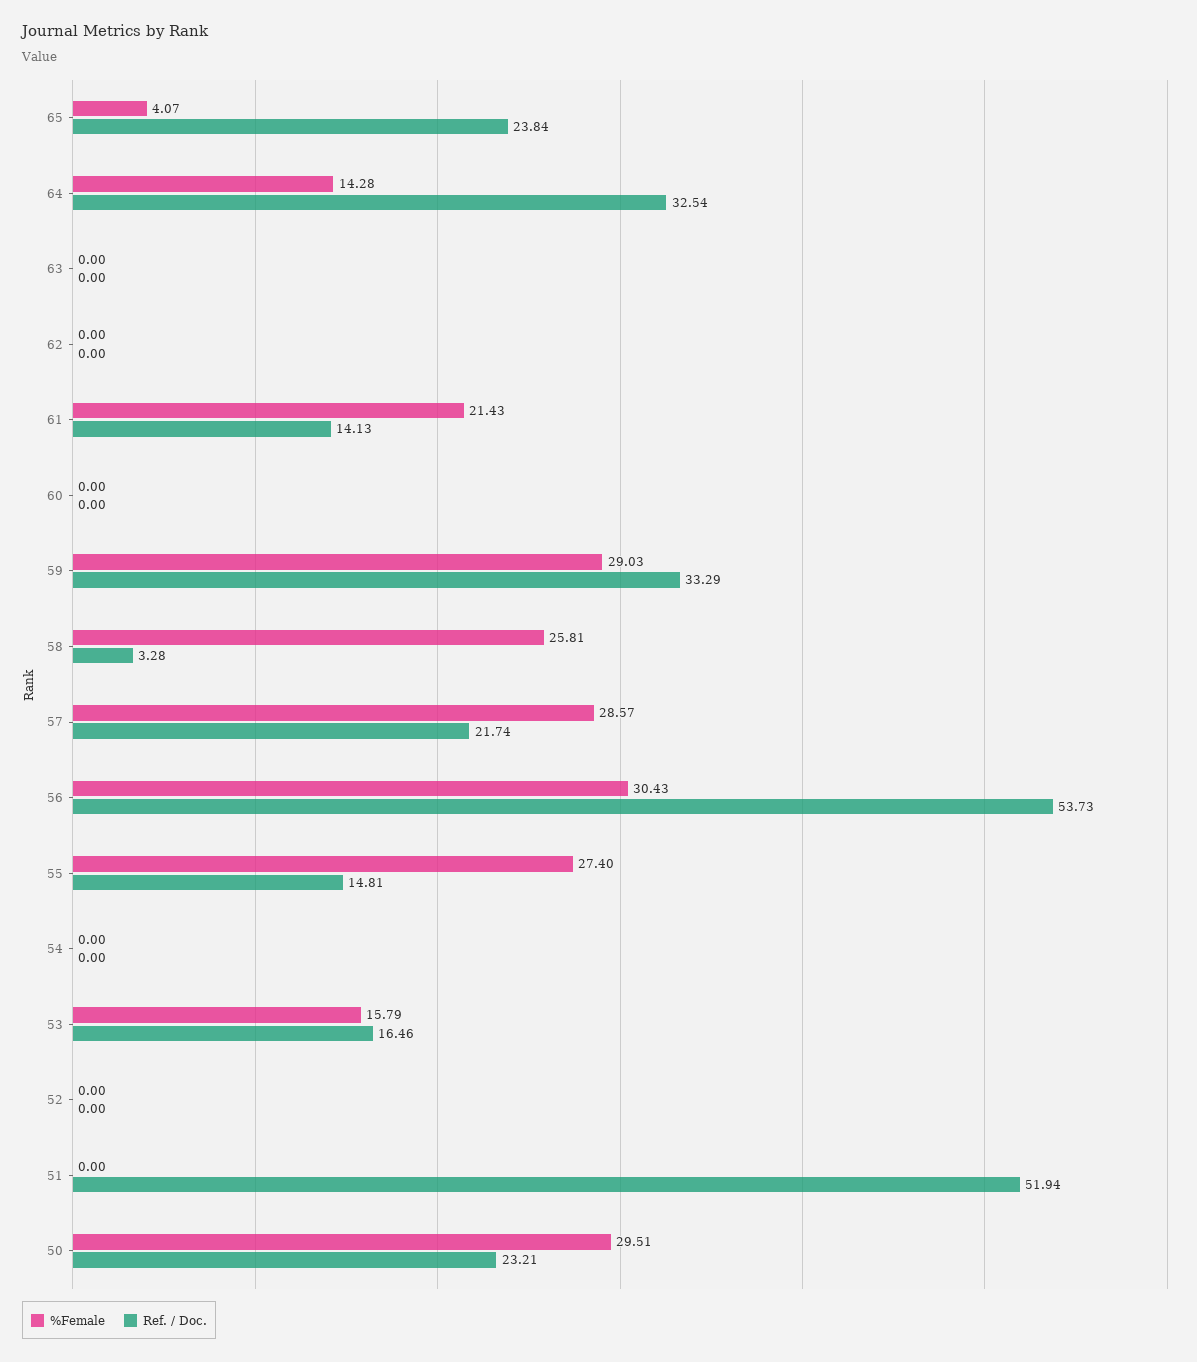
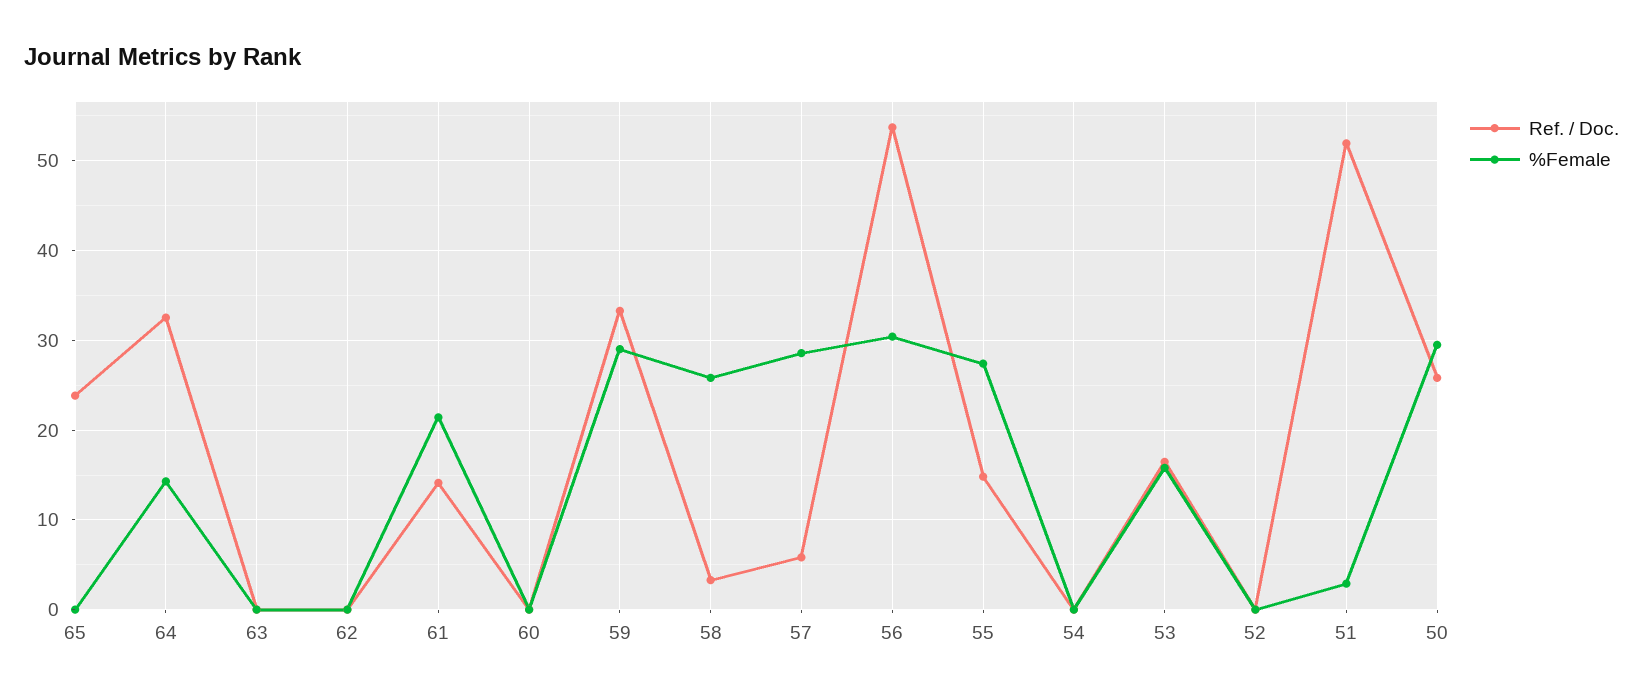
  {
    "%Female": {
-     "65": 4.07,
+     "65": 0,
      "64": 14.28,
      "63": 0,
      "62": 0,
      "61": 21.43,
      "60": 0,
      "59": 29.03,
      "58": 25.81,
      "57": 28.57,
      "56": 30.43,
      "55": 27.4,
      "54": 0,
      "53": 15.79,
      "52": 0,
-     "51": 0,
+     "51": 3,
      "50": 29.51
    },
    "Ref. / Doc.": {
      "65": 23.84,
      "64": 32.54,
      "63": 0,
      "62": 0,
      "61": 14.13,
      "60": 0,
      "59": 33.29,
      "58": 3.28,
-     "57": 21.74,
+     "57": 6,
      "56": 53.73,
      "55": 14.81,
      "54": 0,
      "53": 16.46,
      "52": 0,
      "51": 51.94,
-     "50": 23.21
+     "50": 26
    }
  }

